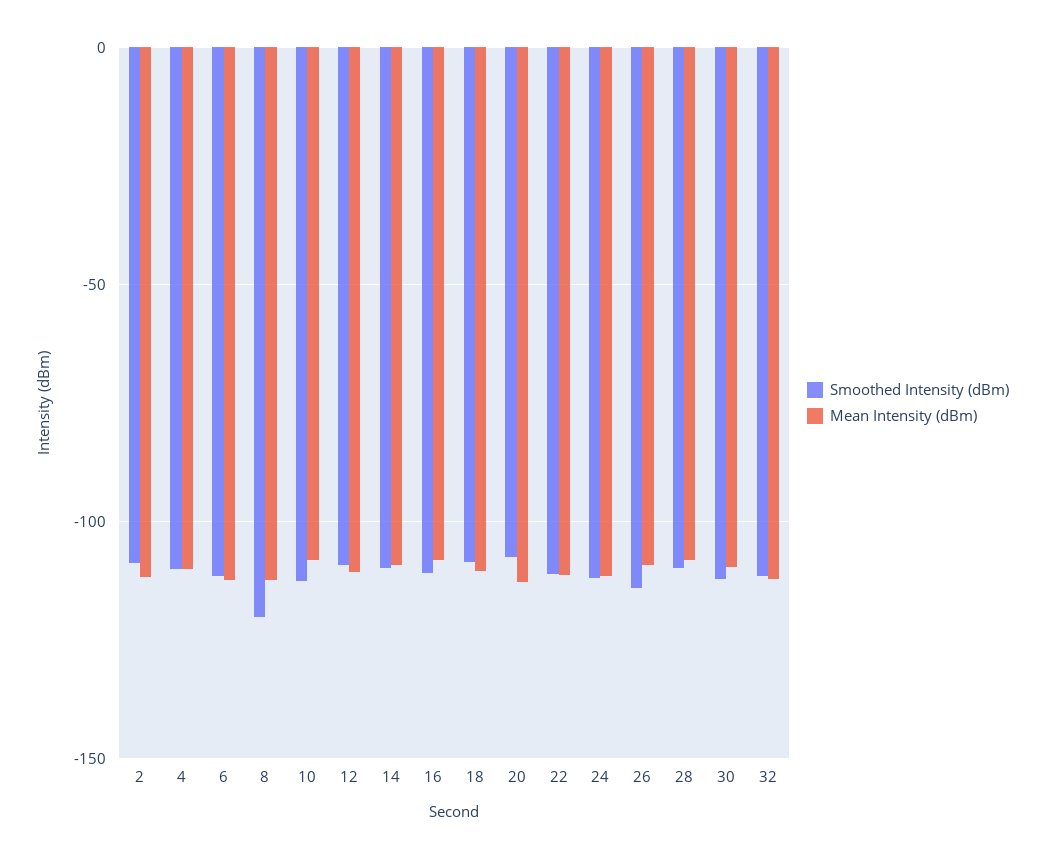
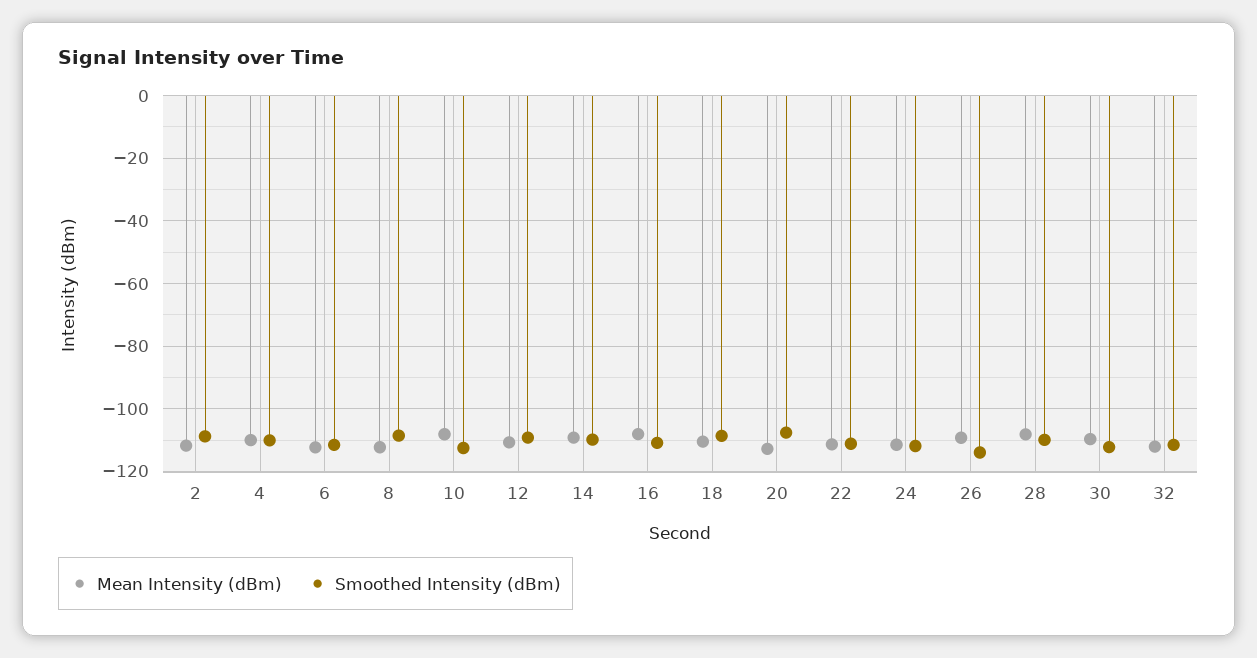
  {
    "Smoothed Intensity (dBm)": {
      "2": -108,
      "4": -110,
      "6": -112,
-     "8": -120,
+     "8": -108,
      "10": -112,
      "12": -110,
      "14": -110,
      "16": -110,
      "18": -108,
      "20": -108,
      "22": -112,
      "24": -112,
      "26": -114,
      "28": -110,
      "30": -112,
      "32": -112
    },
    "Mean Intensity (dBm)": {
      "2": -112,
      "4": -110,
      "6": -112,
      "8": -112,
      "10": -108,
      "12": -110,
      "14": -110,
      "16": -108,
      "18": -110,
      "20": -112,
      "22": -112,
      "24": -112,
      "26": -110,
      "28": -108,
      "30": -110,
      "32": -112
    }
  }

